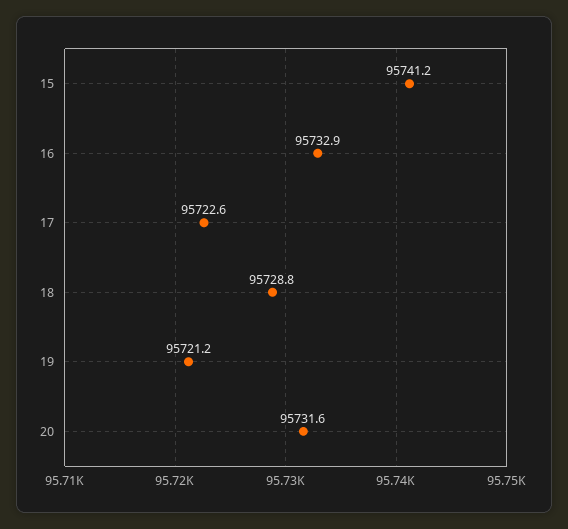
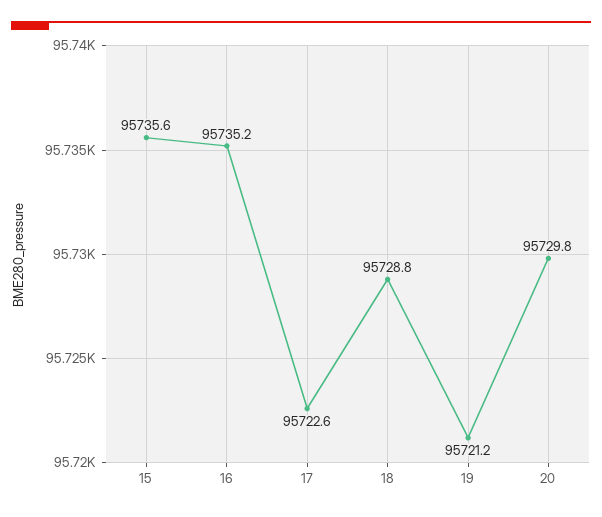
  {
-   "15": 95741.2,
+   "15": 95735.6,
-   "16": 95732.9,
+   "16": 95735.2,
    "17": 95722.6,
    "18": 95728.8,
    "19": 95721.2,
-   "20": 95731.6
+   "20": 95729.8
  }

